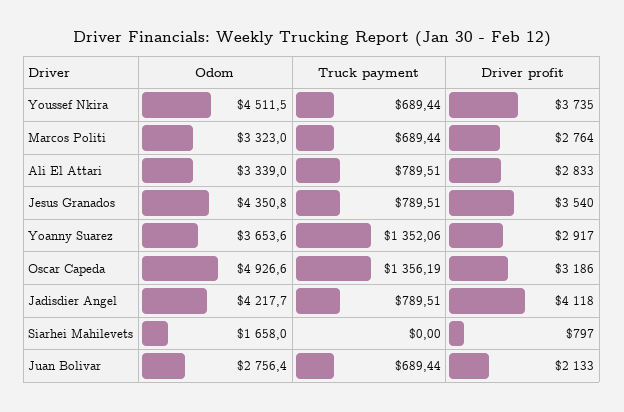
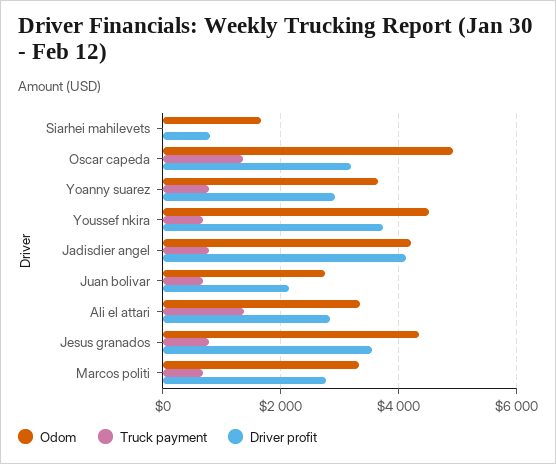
  {
    "Odom": {
      "Youssef Nkira": 4511.5,
      "Marcos Politi": 3323,
      "Ali El Attari": 3339,
      "Jesus Granados": 4350.8,
      "Yoanny Suarez": 3653.6,
      "Oscar Capeda": 4926.6,
      "Jadisdier Angel": 4217.7,
      "Siarhei Mahilevets": 1658,
      "Juan Bolivar": 2756.4
    },
    "Truck payment": {
      "Youssef Nkira": 689.44,
      "Marcos Politi": 689.44,
-     "Ali El Attari": 789.51,
+     "Ali El Attari": 1400,
      "Jesus Granados": 789.51,
-     "Yoanny Suarez": 1352.06,
+     "Yoanny Suarez": 800,
      "Oscar Capeda": 1356.19,
      "Jadisdier Angel": 789.51,
      "Siarhei Mahilevets": 0,
      "Juan Bolivar": 689.44
    },
    "Driver profit": {
      "Youssef Nkira": 3735,
      "Marcos Politi": 2764,
      "Ali El Attari": 2833,
      "Jesus Granados": 3540,
      "Yoanny Suarez": 2917,
      "Oscar Capeda": 3186,
      "Jadisdier Angel": 4118,
      "Siarhei Mahilevets": 797,
      "Juan Bolivar": 2133
    }
  }

